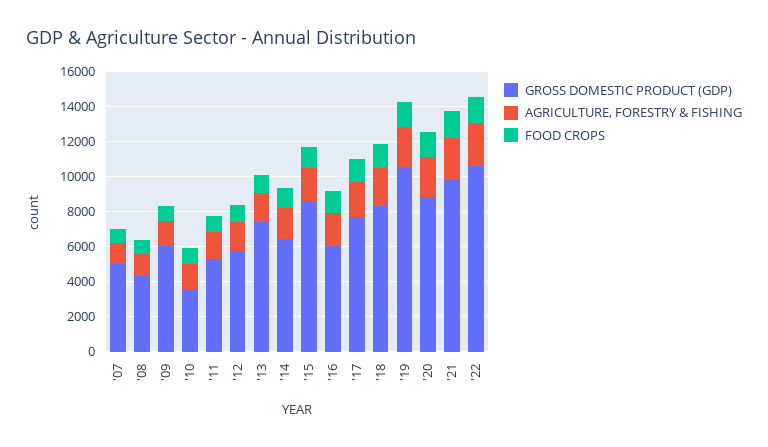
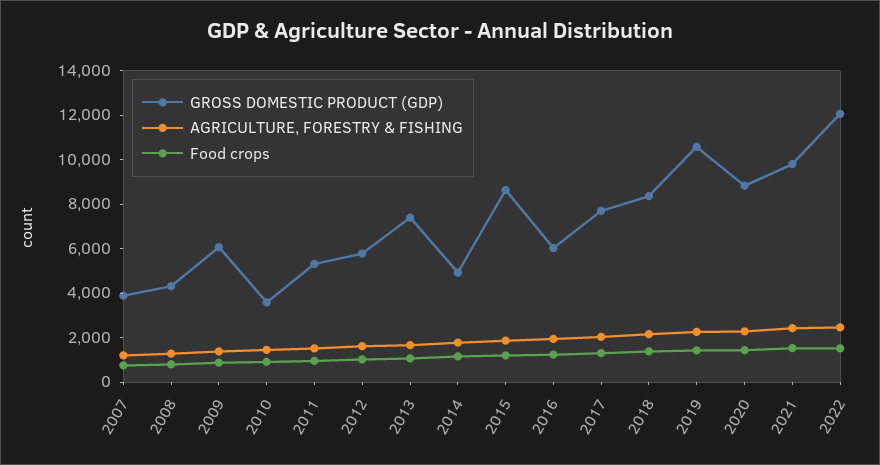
  {
    "GROSS DOMESTIC PRODUCT (GDP)": {
-     "'07": 5000,
+     "'07": 4000,
      "'08": 4500,
      "'09": 6000,
      "'10": 3500,
      "'11": 5500,
      "'12": 6000,
      "'13": 7500,
-     "'14": 6500,
+     "'14": 5000,
      "'15": 8500,
      "'16": 6000,
      "'17": 7500,
      "'18": 8500,
      "'19": 10500,
      "'20": 9000,
      "'21": 10000,
-     "'22": 10500
+     "'22": 12000
    },
    "AGRICULTURE, FORESTRY & FISHING": {
      "'07": 1000,
      "'08": 1500,
      "'09": 1500,
      "'10": 1500,
      "'11": 1500,
      "'12": 1500,
      "'13": 1500,
      "'14": 2000,
      "'15": 2000,
      "'16": 2000,
      "'17": 2000,
      "'18": 2000,
      "'19": 2500,
      "'20": 2500,
      "'21": 2500,
      "'22": 2500
    },
    "FOOD CROPS": {
      "'07": 500,
      "'08": 1000,
      "'09": 1000,
      "'10": 1000,
      "'11": 1000,
      "'12": 1000,
      "'13": 1000,
      "'14": 1000,
      "'15": 1000,
      "'16": 1000,
      "'17": 1500,
      "'18": 1500,
      "'19": 1500,
      "'20": 1500,
      "'21": 1500,
      "'22": 1500
    }
  }

